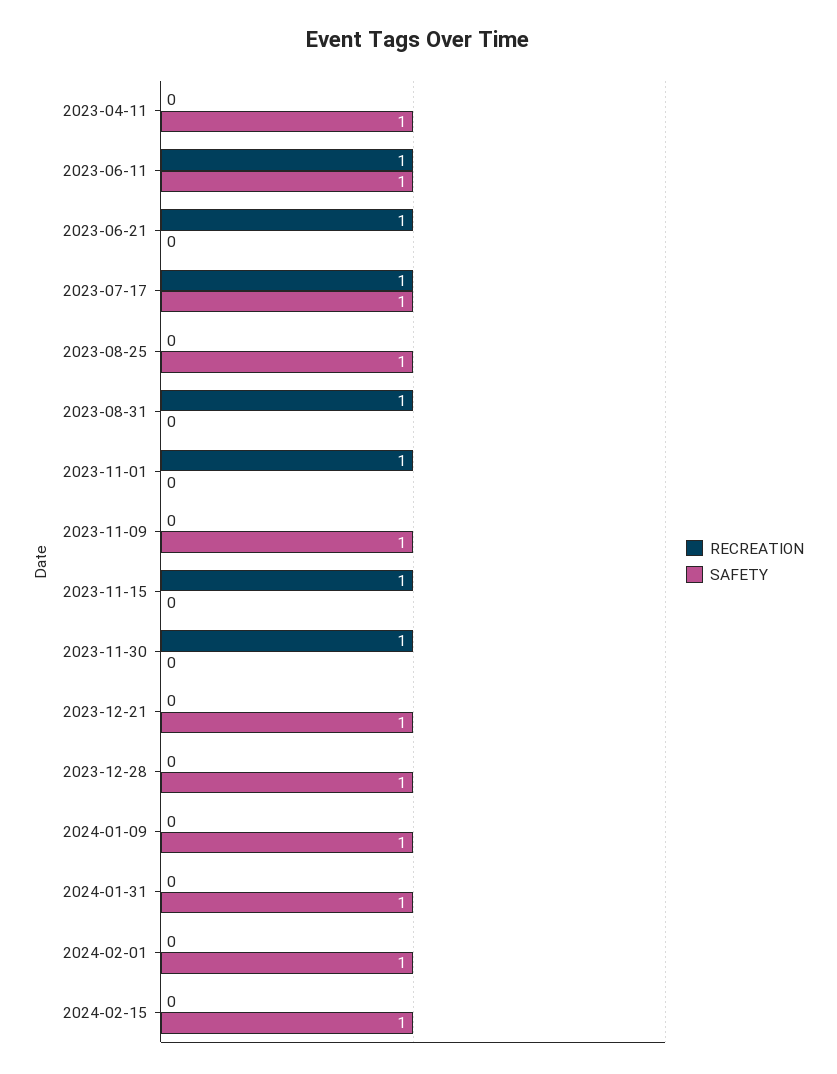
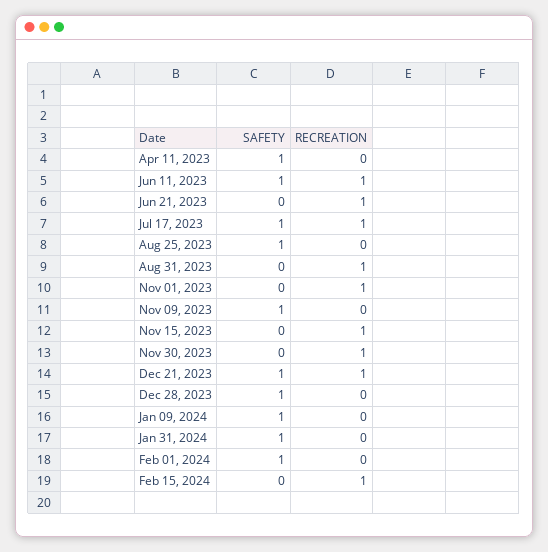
  {
    "RECREATION": {
      "2023-04-11": 0,
      "2023-06-11": 1,
      "2023-06-21": 1,
      "2023-07-17": 1,
      "2023-08-25": 0,
      "2023-08-31": 1,
      "2023-11-01": 1,
      "2023-11-09": 0,
      "2023-11-15": 1,
      "2023-11-30": 1,
-     "2023-12-21": 0,
+     "2023-12-21": 1,
      "2023-12-28": 0,
      "2024-01-09": 0,
      "2024-01-31": 0,
      "2024-02-01": 0,
-     "2024-02-15": 0
+     "2024-02-15": 1
    },
    "SAFETY": {
      "2023-04-11": 1,
      "2023-06-11": 1,
      "2023-06-21": 0,
      "2023-07-17": 1,
      "2023-08-25": 1,
      "2023-08-31": 0,
      "2023-11-01": 0,
      "2023-11-09": 1,
      "2023-11-15": 0,
      "2023-11-30": 0,
      "2023-12-21": 1,
      "2023-12-28": 1,
      "2024-01-09": 1,
      "2024-01-31": 1,
      "2024-02-01": 1,
-     "2024-02-15": 1
+     "2024-02-15": 0
    }
  }

